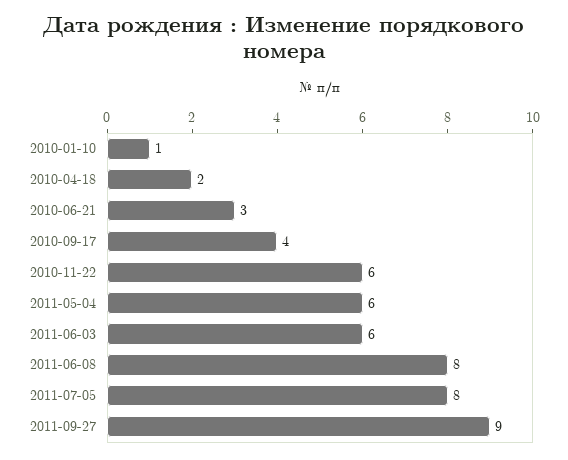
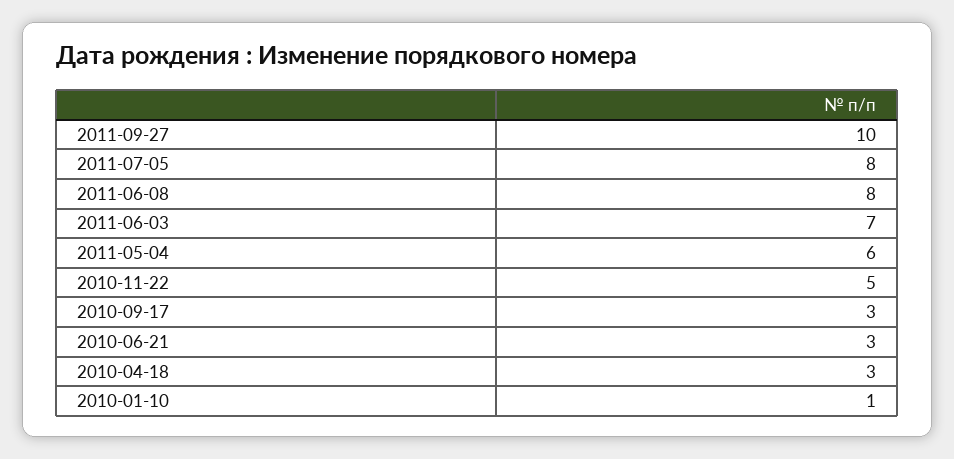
  {
    "2010-01-10": 1,
-   "2010-04-18": 2,
+   "2010-04-18": 3,
    "2010-06-21": 3,
-   "2010-09-17": 4,
+   "2010-09-17": 3,
-   "2010-11-22": 6,
+   "2010-11-22": 5,
    "2011-05-04": 6,
-   "2011-06-03": 6,
+   "2011-06-03": 7,
    "2011-06-08": 8,
    "2011-07-05": 8,
-   "2011-09-27": 9
+   "2011-09-27": 10
  }

